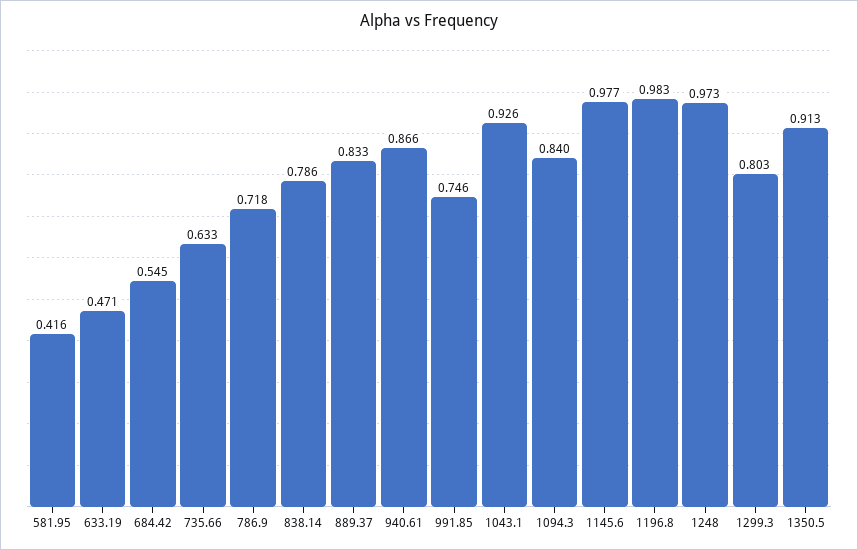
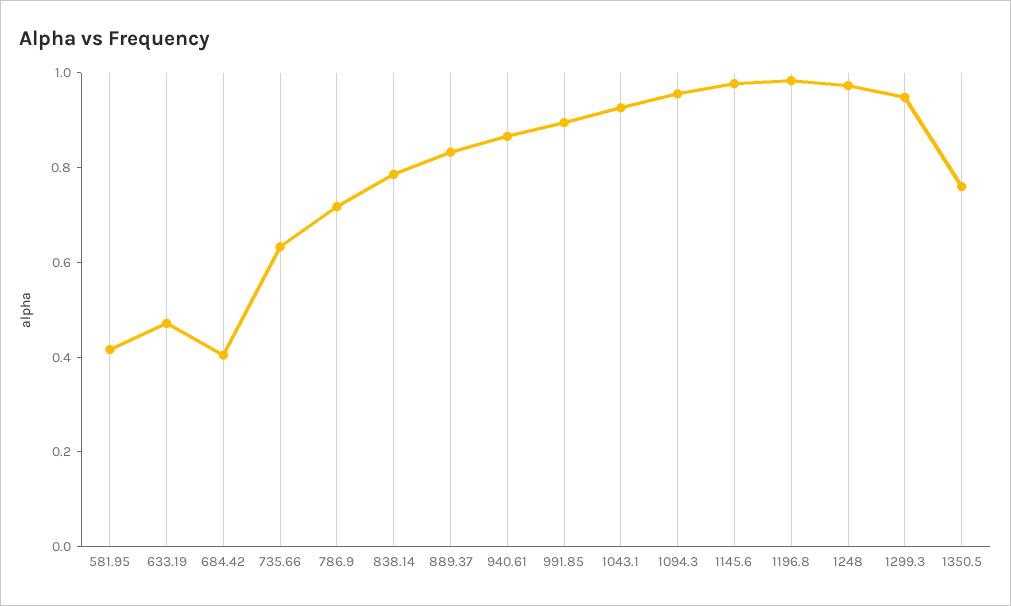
  {
    "581.95": 0.416,
    "633.19": 0.471,
-   "684.42": 0.545,
+   "684.42": 0.4,
    "735.66": 0.633,
    "786.9": 0.718,
    "838.14": 0.786,
    "889.37": 0.833,
    "940.61": 0.866,
-   "991.85": 0.746,
+   "991.85": 0.9,
    "1043.1": 0.926,
-   "1094.3": 0.84,
+   "1094.3": 0.95,
    "1145.6": 0.977,
    "1196.8": 0.983,
    "1248": 0.973,
-   "1299.3": 0.803,
+   "1299.3": 0.95,
-   "1350.5": 0.913
+   "1350.5": 0.75
  }

